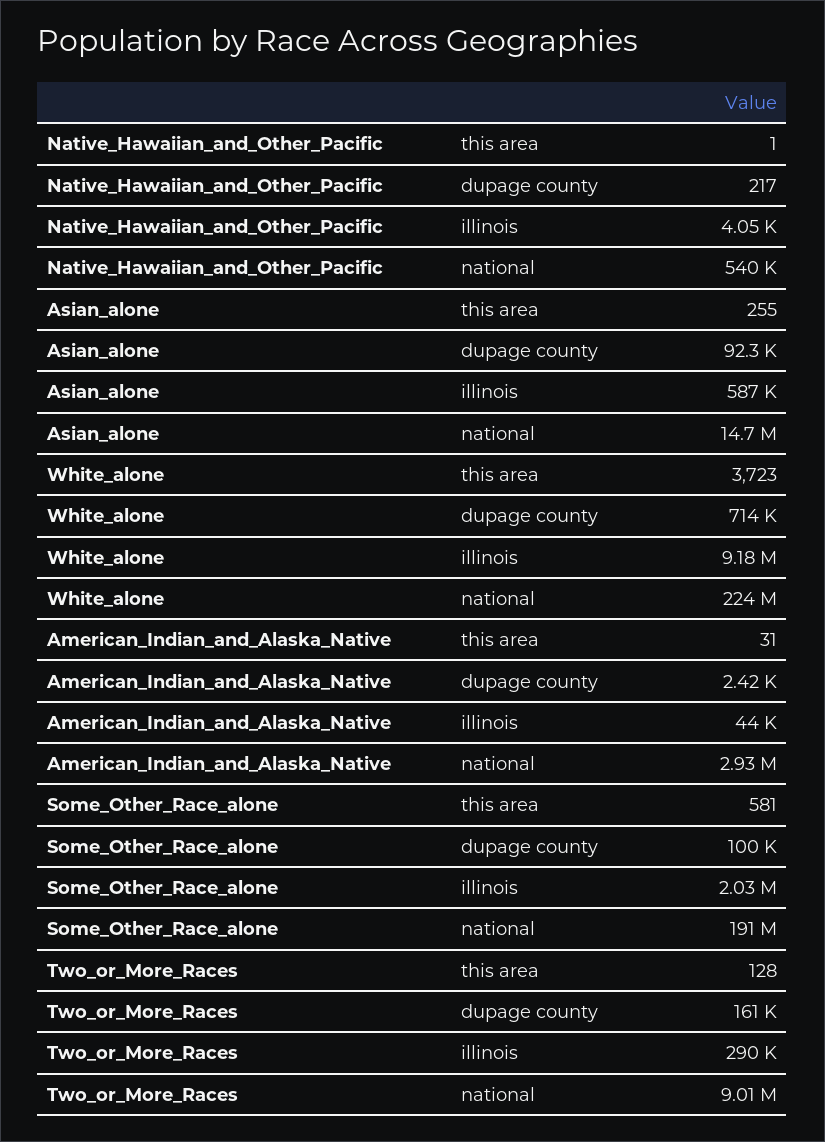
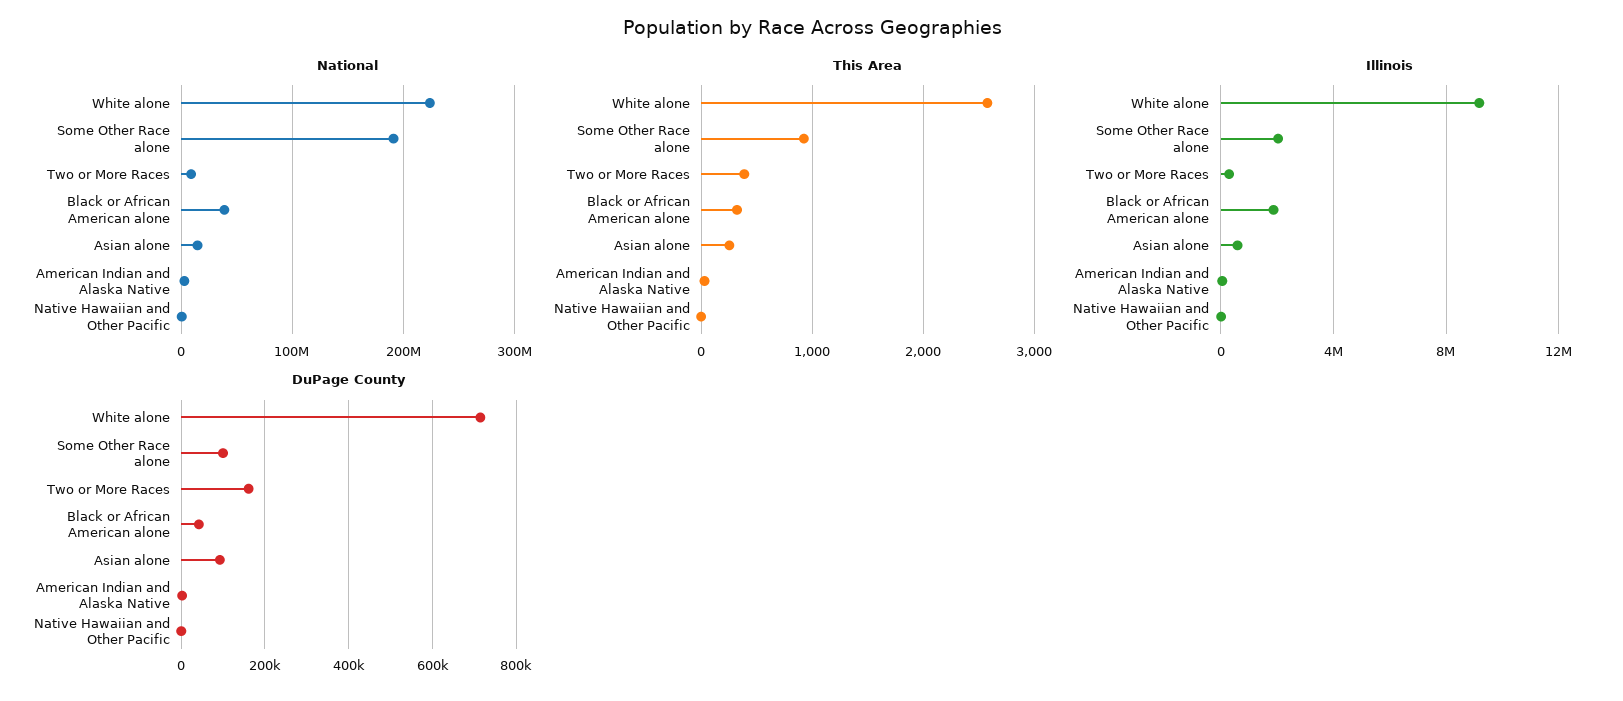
  {
    "this area": {
      "Native_Hawaiian_and_Other_Pacific": 1,
      "Asian_alone": 255,
-     "White_alone": 3723,
+     "White_alone": 2600,
      "American_Indian_and_Alaska_Native": 31,
-     "Some_Other_Race_alone": 581,
+     "Some_Other_Race_alone": 900,
-     "Two_or_More_Races": 128
+     "Two_or_More_Races": 400,
+     "Black or African American alone": 300
    },
    "dupage county": {
      "Native_Hawaiian_and_Other_Pacific": 217,
      "Asian_alone": 92300,
      "White_alone": 714000,
      "American_Indian_and_Alaska_Native": 2420,
      "Some_Other_Race_alone": 100000,
-     "Two_or_More_Races": 161000
+     "Two_or_More_Races": 161000,
+     "Black or African American alone": 40000
    },
    "illinois": {
      "Native_Hawaiian_and_Other_Pacific": 4050,
      "Asian_alone": 587000,
      "White_alone": 9180000,
      "American_Indian_and_Alaska_Native": 44000,
      "Some_Other_Race_alone": 2030000,
-     "Two_or_More_Races": 290000
+     "Two_or_More_Races": 290000,
+     "Black or African American alone": 2000000
    },
    "national": {
      "Native_Hawaiian_and_Other_Pacific": 540000,
      "Asian_alone": 14700000,
      "White_alone": 224000000,
      "American_Indian_and_Alaska_Native": 2930000,
      "Some_Other_Race_alone": 191000000,
-     "Two_or_More_Races": 9010000
+     "Two_or_More_Races": 9010000,
+     "Black or African American alone": 40000000
    }
  }

